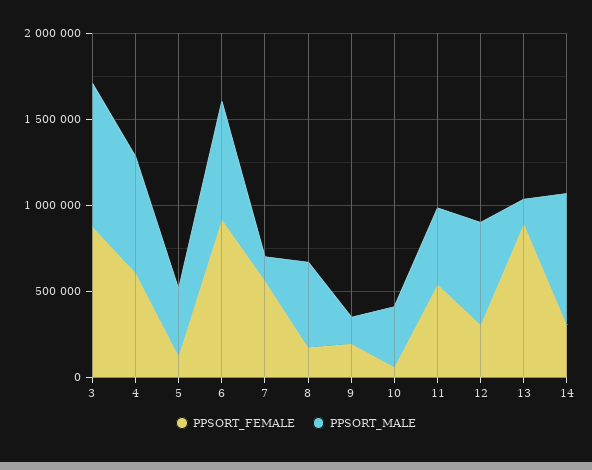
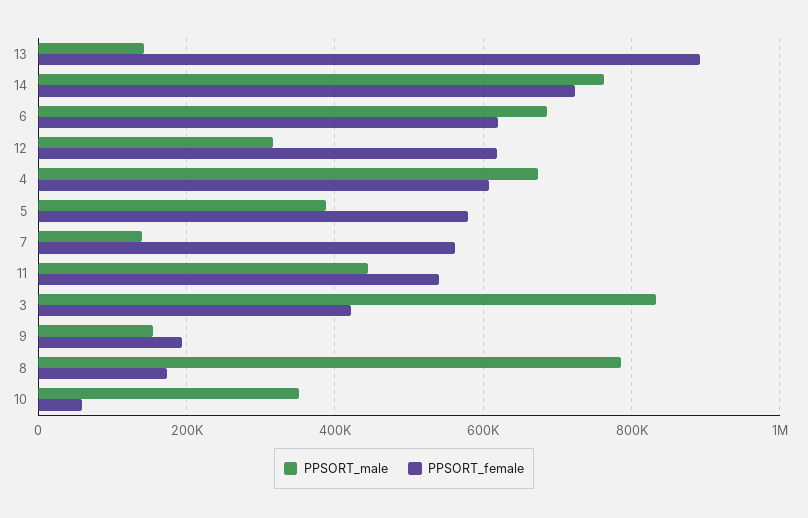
  {
    "PPSORT_FEMALE": {
-     "3": 900000,
+     "3": 420000,
      "4": 600000,
-     "5": 100000,
+     "5": 580000,
-     "6": 900000,
+     "6": 620000,
      "7": 560000,
      "8": 180000,
      "9": 200000,
      "10": 60000,
      "11": 540000,
-     "12": 300000,
+     "12": 620000,
      "13": 900000,
-     "14": 300000
+     "14": 720000
    },
    "PPSORT_MALE": {
      "3": 840000,
      "4": 680000,
      "5": 380000,
      "6": 680000,
      "7": 140000,
-     "8": 500000,
+     "8": 780000,
      "9": 160000,
      "10": 360000,
      "11": 440000,
-     "12": 600000,
+     "12": 320000,
      "13": 140000,
      "14": 760000
    }
  }

